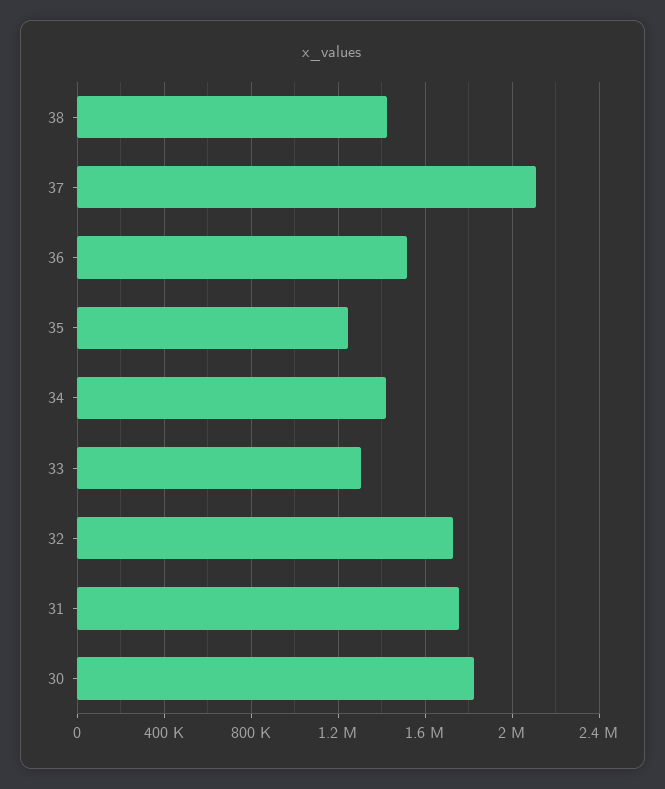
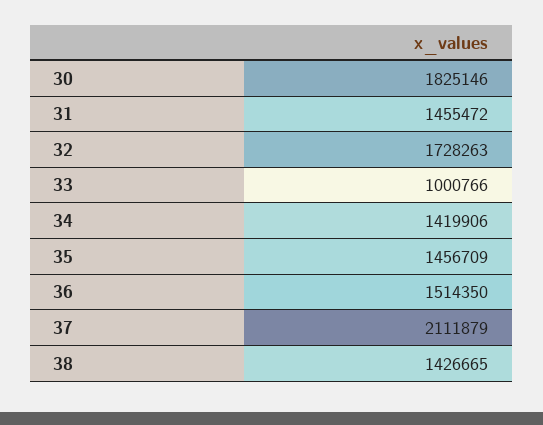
  {
    "38": 1426665,
    "37": 2111879,
    "36": 1514350,
-   "35": 1250000,
+   "35": 1456709,
    "34": 1419906,
-   "33": 1300000,
+   "33": 1000766,
    "32": 1728263,
-   "31": 1750000,
+   "31": 1455472,
    "30": 1825146
  }

